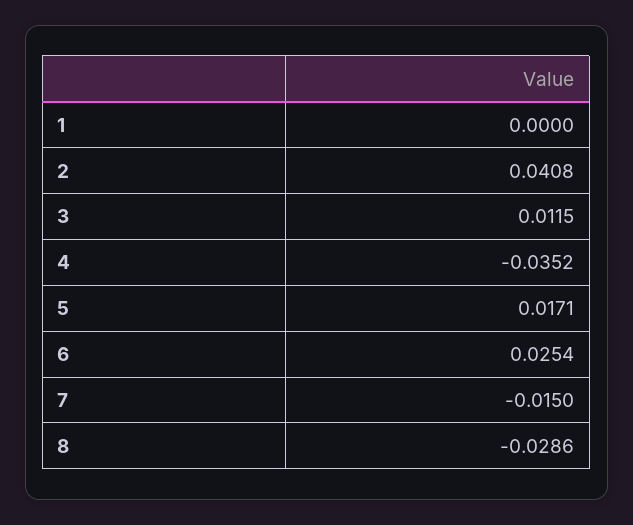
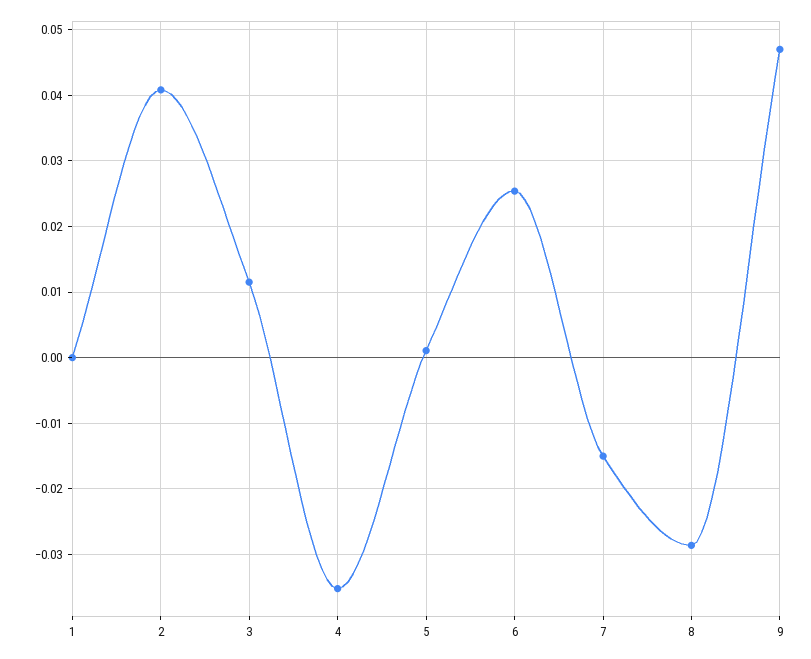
  {
    "1": 0,
    "2": 0.0408,
    "3": 0.0115,
    "4": -0.0352,
-   "5": 0.0171,
+   "5": 0.001,
    "6": 0.0254,
    "7": -0.015,
-   "8": -0.0286
+   "8": -0.0286,
+   "9": 0.047
  }

